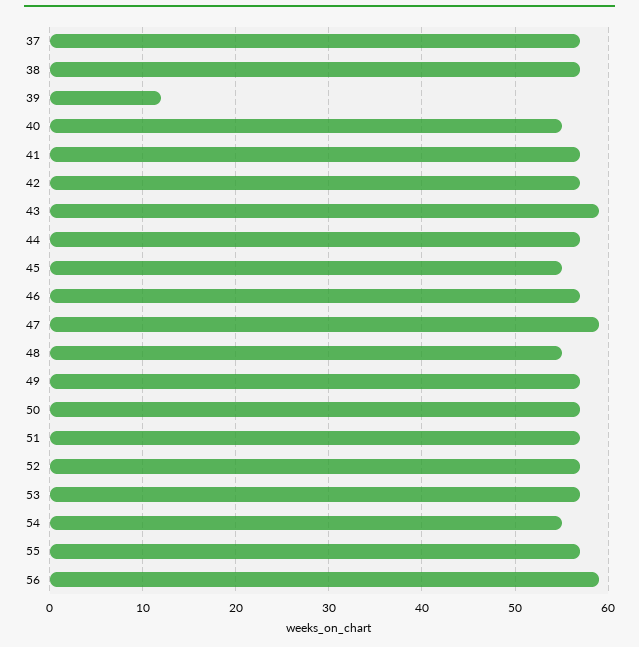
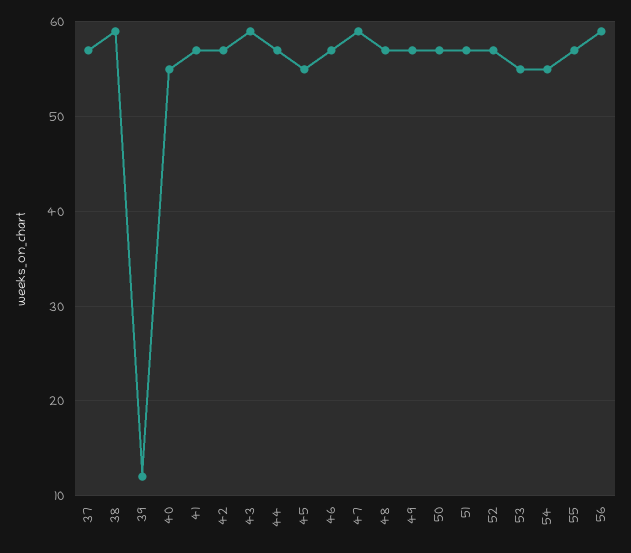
  {
    "37": 57,
-   "38": 57,
+   "38": 59,
    "39": 12,
    "40": 55,
    "41": 57,
    "42": 57,
    "43": 59,
    "44": 57,
    "45": 55,
    "46": 57,
    "47": 59,
-   "48": 55,
+   "48": 57,
    "49": 57,
    "50": 57,
    "51": 57,
    "52": 57,
-   "53": 57,
+   "53": 55,
    "54": 55,
    "55": 57,
    "56": 59
  }

